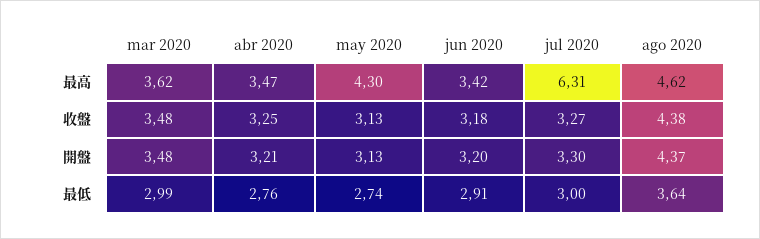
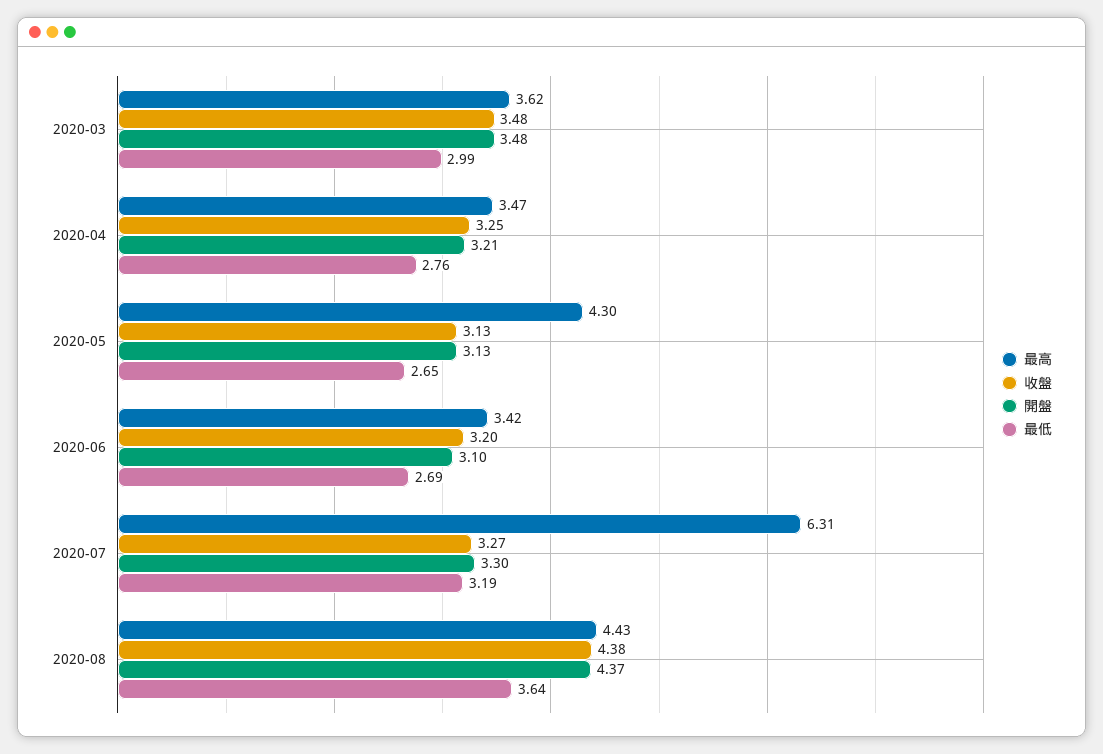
  {
    "最高": {
      "mar 2020": 3.62,
      "abr 2020": 3.47,
      "may 2020": 4.3,
      "jun 2020": 3.42,
      "jul 2020": 6.31,
-     "ago 2020": 4.62
+     "ago 2020": 4.43
    },
    "收盤": {
      "mar 2020": 3.48,
      "abr 2020": 3.25,
      "may 2020": 3.13,
-     "jun 2020": 3.18,
+     "jun 2020": 3.2,
      "jul 2020": 3.27,
      "ago 2020": 4.38
    },
    "開盤": {
      "mar 2020": 3.48,
      "abr 2020": 3.21,
      "may 2020": 3.13,
-     "jun 2020": 3.2,
+     "jun 2020": 3.1,
      "jul 2020": 3.3,
      "ago 2020": 4.37
    },
    "最低": {
      "mar 2020": 2.99,
      "abr 2020": 2.76,
-     "may 2020": 2.74,
+     "may 2020": 2.65,
-     "jun 2020": 2.91,
+     "jun 2020": 2.69,
-     "jul 2020": 3,
+     "jul 2020": 3.19,
      "ago 2020": 3.64
    }
  }

